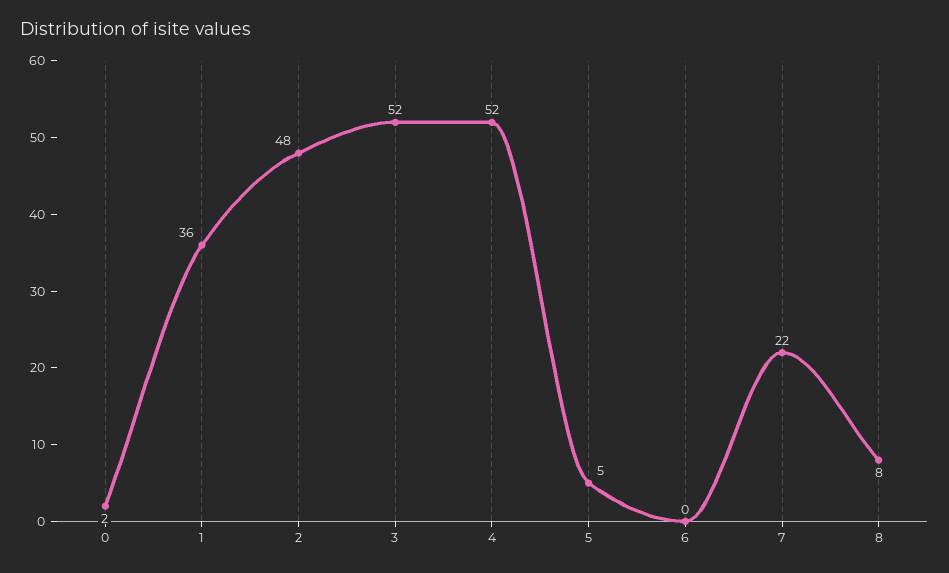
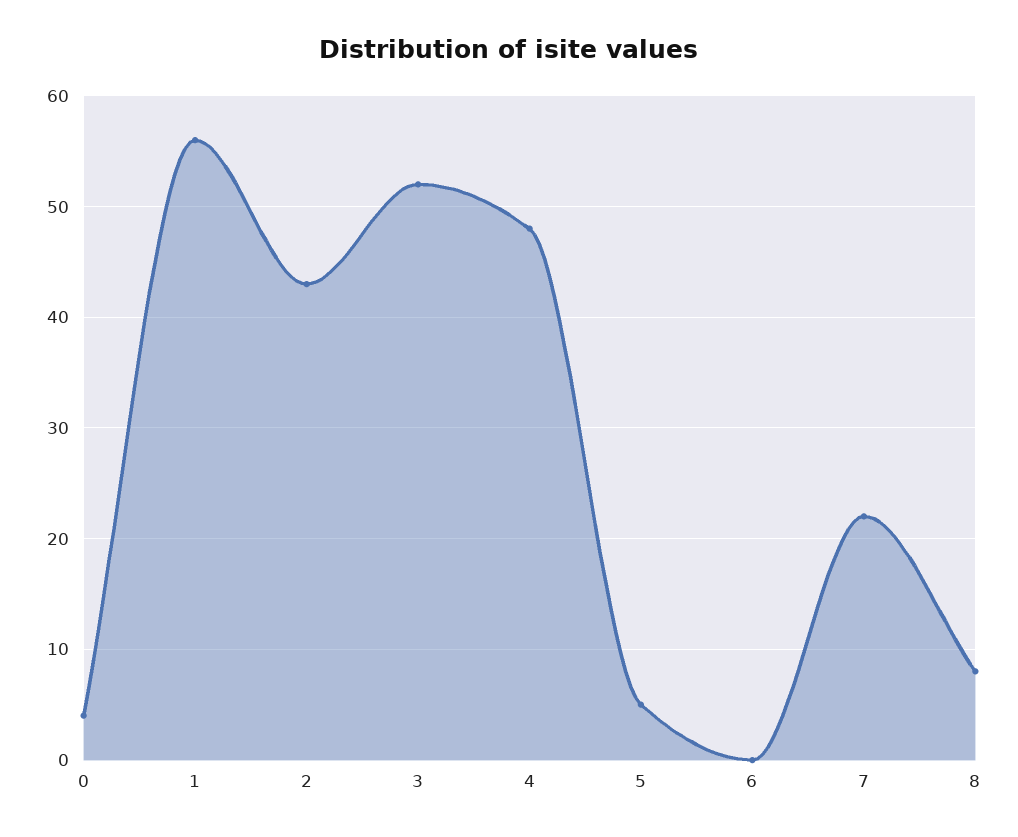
  {
-   "0": 2,
+   "0": 4,
-   "1": 36,
+   "1": 56,
-   "2": 48,
+   "2": 43,
    "3": 52,
-   "4": 52,
+   "4": 48,
    "5": 5,
    "6": 0,
    "7": 22,
    "8": 8
  }

